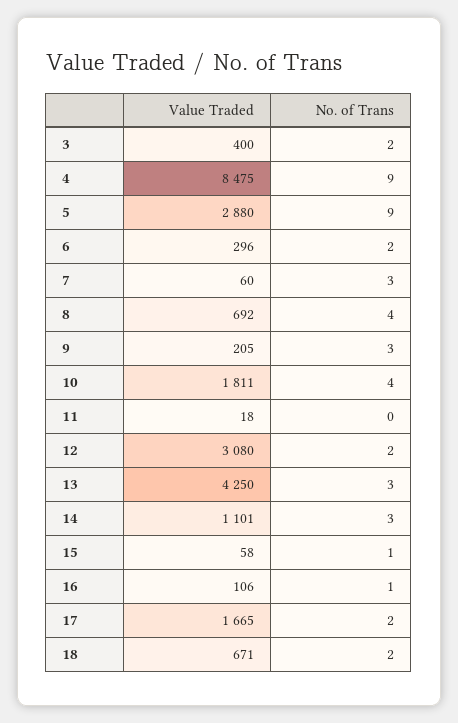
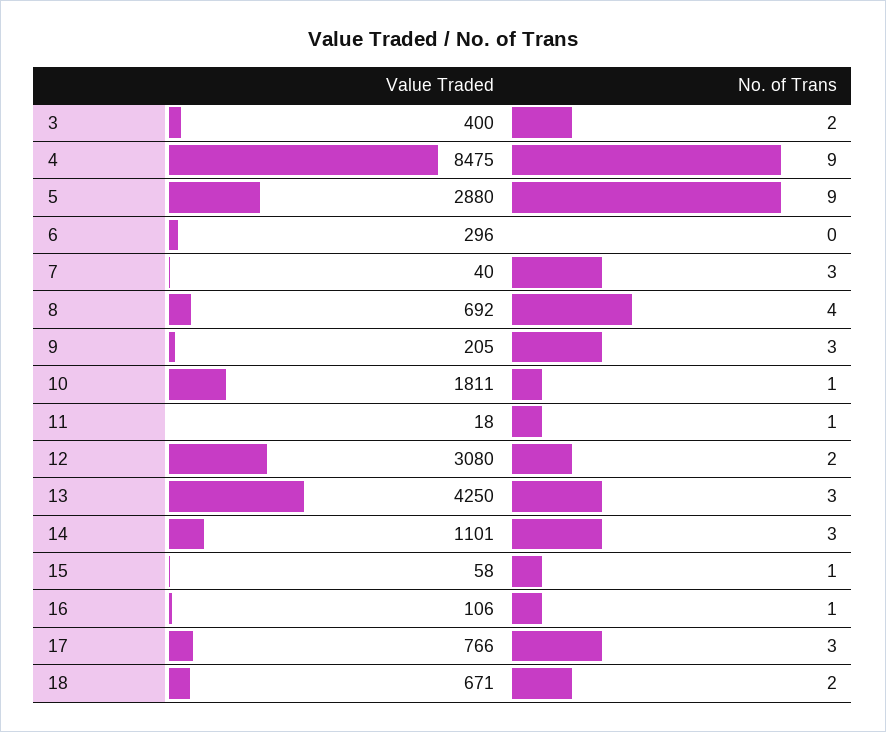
  {
    "Value Traded": {
      "3": 400,
      "4": 8475,
      "5": 2880,
      "6": 296,
-     "7": 60,
+     "7": 40,
      "8": 692,
      "9": 205,
      "10": 1811,
      "11": 18,
      "12": 3080,
      "13": 4250,
      "14": 1101,
      "15": 58,
      "16": 106,
-     "17": 1665,
+     "17": 766,
      "18": 671
    },
    "No. of Trans": {
      "3": 2,
      "4": 9,
      "5": 9,
-     "6": 2,
+     "6": 0,
      "7": 3,
      "8": 4,
      "9": 3,
-     "10": 4,
+     "10": 1,
-     "11": 0,
+     "11": 1,
      "12": 2,
      "13": 3,
      "14": 3,
      "15": 1,
      "16": 1,
-     "17": 2,
+     "17": 3,
      "18": 2
    }
  }

